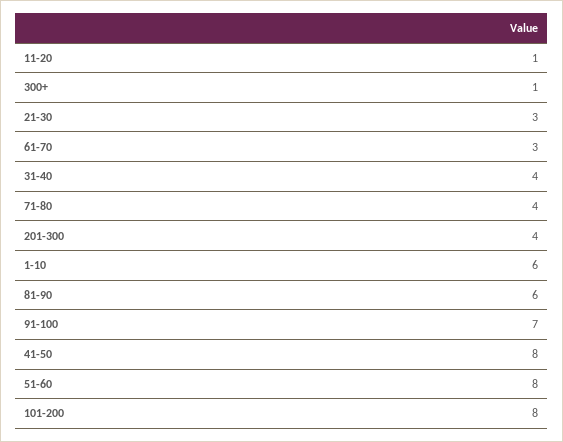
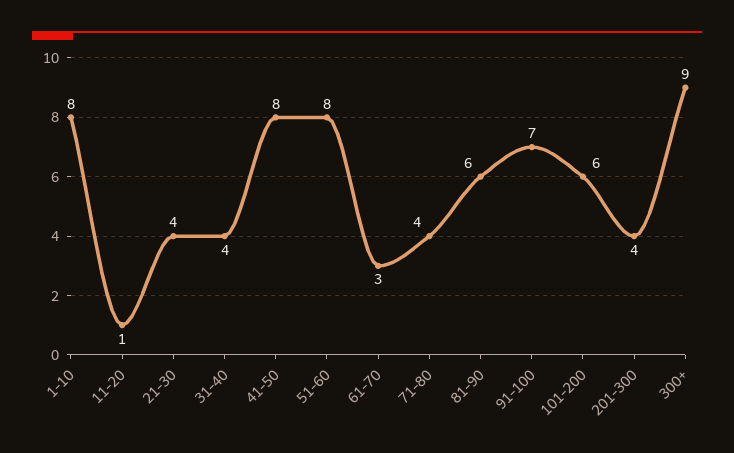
  {
    "11-20": 1,
-   "300+": 1,
+   "300+": 9,
-   "21-30": 3,
+   "21-30": 4,
    "61-70": 3,
    "31-40": 4,
    "71-80": 4,
    "201-300": 4,
-   "1-10": 6,
+   "1-10": 8,
    "81-90": 6,
    "91-100": 7,
    "41-50": 8,
    "51-60": 8,
-   "101-200": 8
+   "101-200": 6
  }

